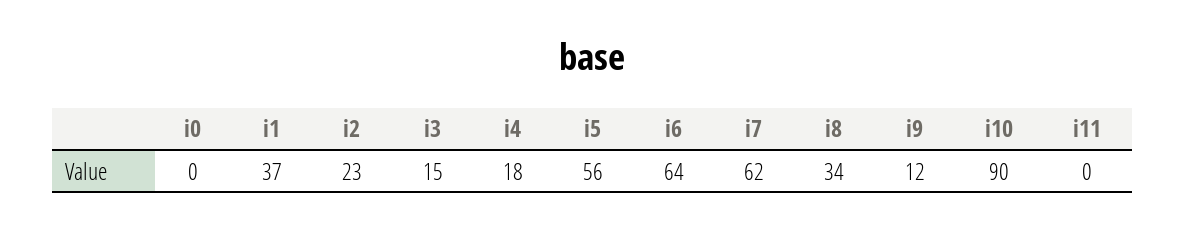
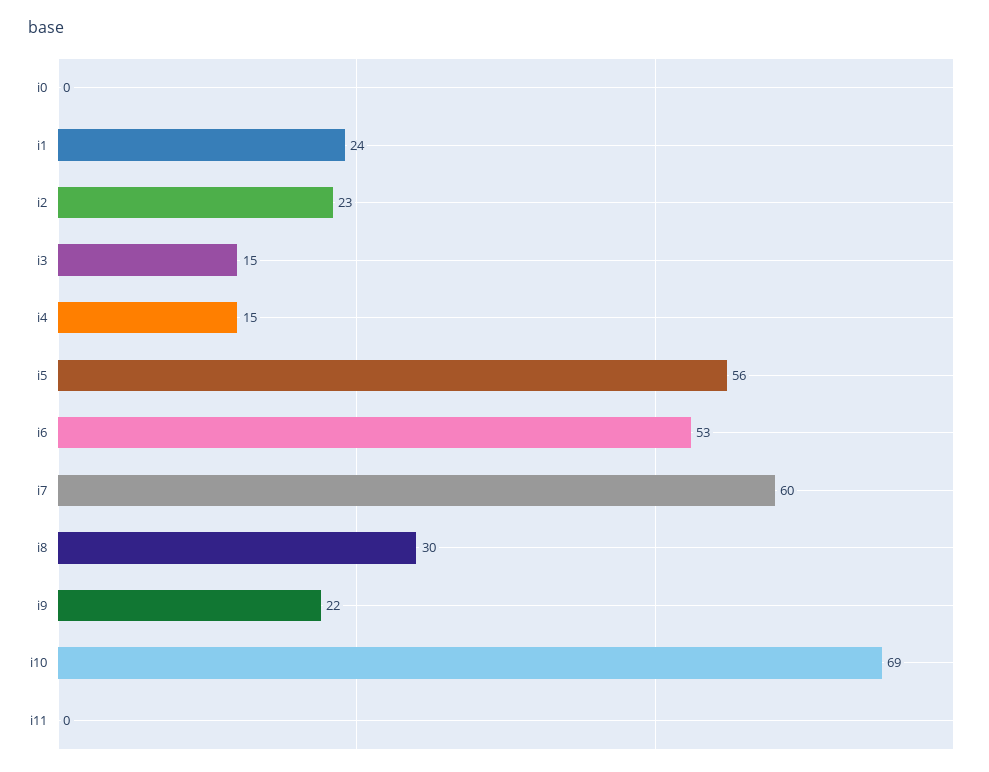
  {
    "i0": 0,
-   "i1": 37,
+   "i1": 24,
    "i2": 23,
    "i3": 15,
-   "i4": 18,
+   "i4": 15,
    "i5": 56,
-   "i6": 64,
+   "i6": 53,
-   "i7": 62,
+   "i7": 60,
-   "i8": 34,
+   "i8": 30,
-   "i9": 12,
+   "i9": 22,
-   "i10": 90,
+   "i10": 69,
    "i11": 0
  }

